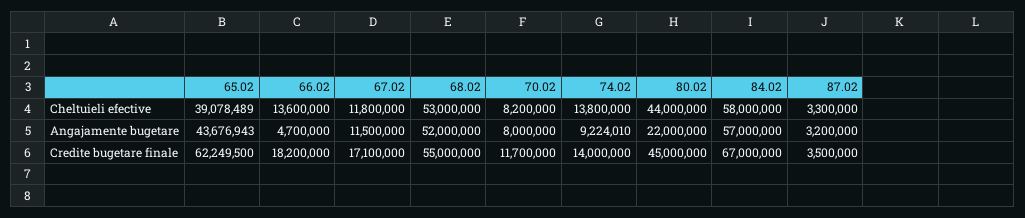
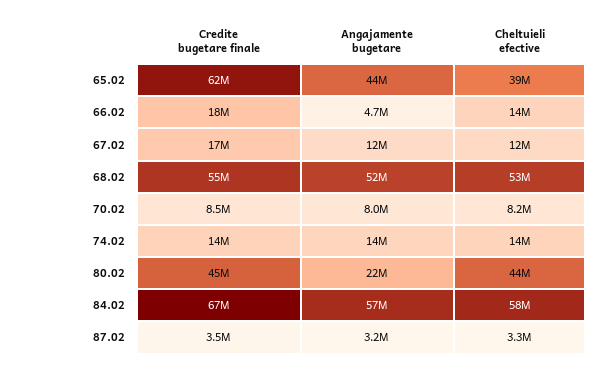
  {
    "65.02": {
      "Cheltuieli efective": 39078489,
      "Angajamente bugetare": 43676943,
      "Credite bugetare finale": 62249500
    },
    "66.02": {
      "Cheltuieli efective": 13600000,
      "Angajamente bugetare": 4700000,
      "Credite bugetare finale": 18200000
    },
    "67.02": {
      "Cheltuieli efective": 11800000,
      "Angajamente bugetare": 11500000,
      "Credite bugetare finale": 17100000
    },
    "68.02": {
      "Cheltuieli efective": 53000000,
      "Angajamente bugetare": 52000000,
      "Credite bugetare finale": 55000000
    },
    "70.02": {
      "Cheltuieli efective": 8200000,
      "Angajamente bugetare": 8000000,
-     "Credite bugetare finale": 11700000
+     "Credite bugetare finale": 8500000
    },
    "74.02": {
      "Cheltuieli efective": 13800000,
-     "Angajamente bugetare": 9224010,
+     "Angajamente bugetare": 14000000,
      "Credite bugetare finale": 14000000
    },
    "80.02": {
      "Cheltuieli efective": 44000000,
      "Angajamente bugetare": 22000000,
      "Credite bugetare finale": 45000000
    },
    "84.02": {
      "Cheltuieli efective": 58000000,
      "Angajamente bugetare": 57000000,
      "Credite bugetare finale": 67000000
    },
    "87.02": {
      "Cheltuieli efective": 3300000,
      "Angajamente bugetare": 3200000,
      "Credite bugetare finale": 3500000
    }
  }

